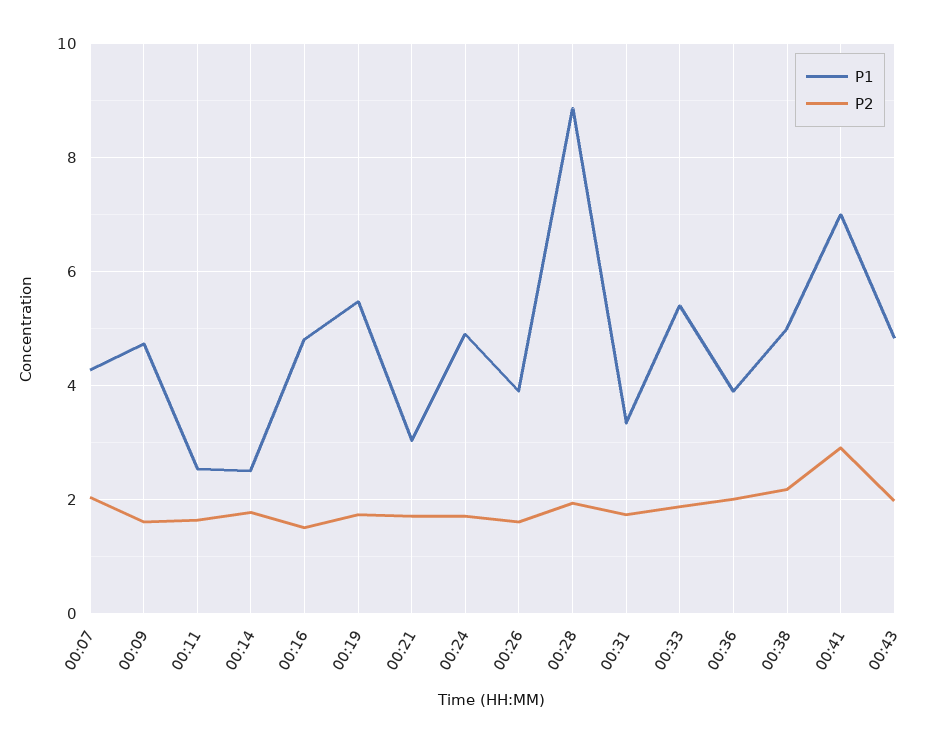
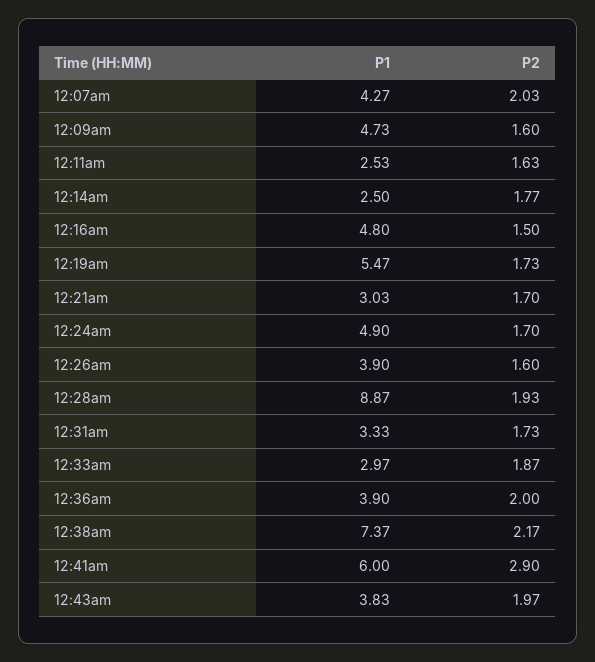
  {
    "P1": {
      "00:07": 4.27,
      "00:09": 4.73,
      "00:11": 2.53,
      "00:14": 2.5,
      "00:16": 4.8,
      "00:19": 5.47,
      "00:21": 3.03,
      "00:24": 4.9,
      "00:26": 3.9,
      "00:28": 8.87,
      "00:31": 3.33,
-     "00:33": 5.4,
+     "00:33": 2.97,
      "00:36": 3.9,
-     "00:38": 5,
+     "00:38": 7.37,
-     "00:41": 7,
+     "00:41": 6,
-     "00:43": 4.8
+     "00:43": 3.83
    },
    "P2": {
      "00:07": 2.03,
      "00:09": 1.6,
      "00:11": 1.63,
      "00:14": 1.77,
      "00:16": 1.5,
      "00:19": 1.73,
      "00:21": 1.7,
      "00:24": 1.7,
      "00:26": 1.6,
      "00:28": 1.93,
      "00:31": 1.73,
      "00:33": 1.87,
      "00:36": 2,
      "00:38": 2.17,
      "00:41": 2.9,
      "00:43": 1.97
    }
  }

